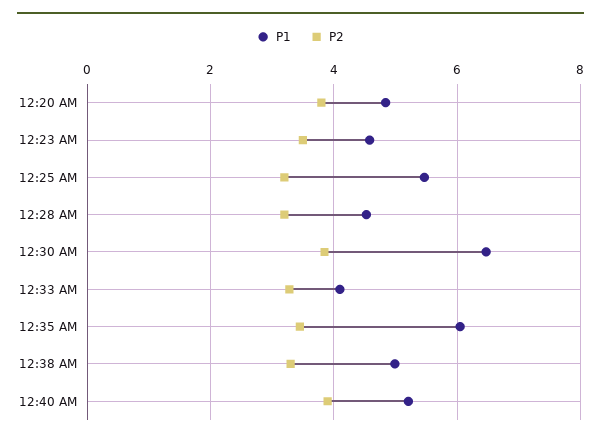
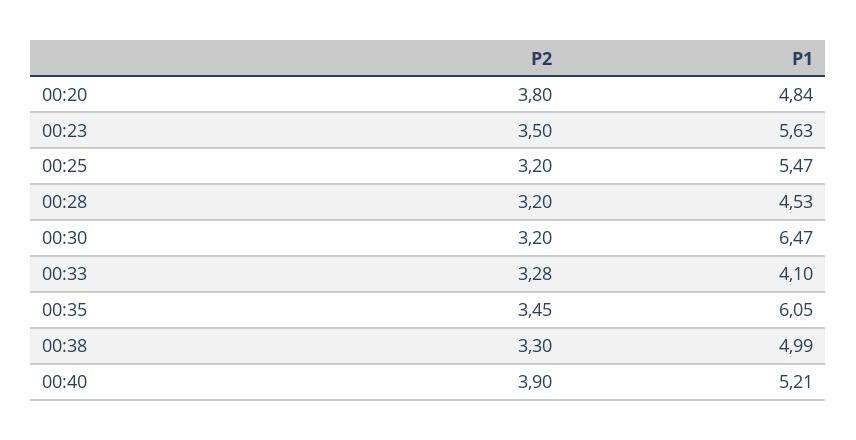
  {
    "P1": {
      "12:20 AM": 4.84,
-     "12:23 AM": 4.6,
+     "12:23 AM": 5.63,
      "12:25 AM": 5.47,
      "12:28 AM": 4.53,
      "12:30 AM": 6.47,
      "12:33 AM": 4.1,
      "12:35 AM": 6.05,
      "12:38 AM": 4.99,
      "12:40 AM": 5.21
    },
    "P2": {
      "12:20 AM": 3.8,
      "12:23 AM": 3.5,
      "12:25 AM": 3.2,
      "12:28 AM": 3.2,
-     "12:30 AM": 3.8,
+     "12:30 AM": 3.2,
      "12:33 AM": 3.28,
      "12:35 AM": 3.45,
      "12:38 AM": 3.3,
      "12:40 AM": 3.9
    }
  }

